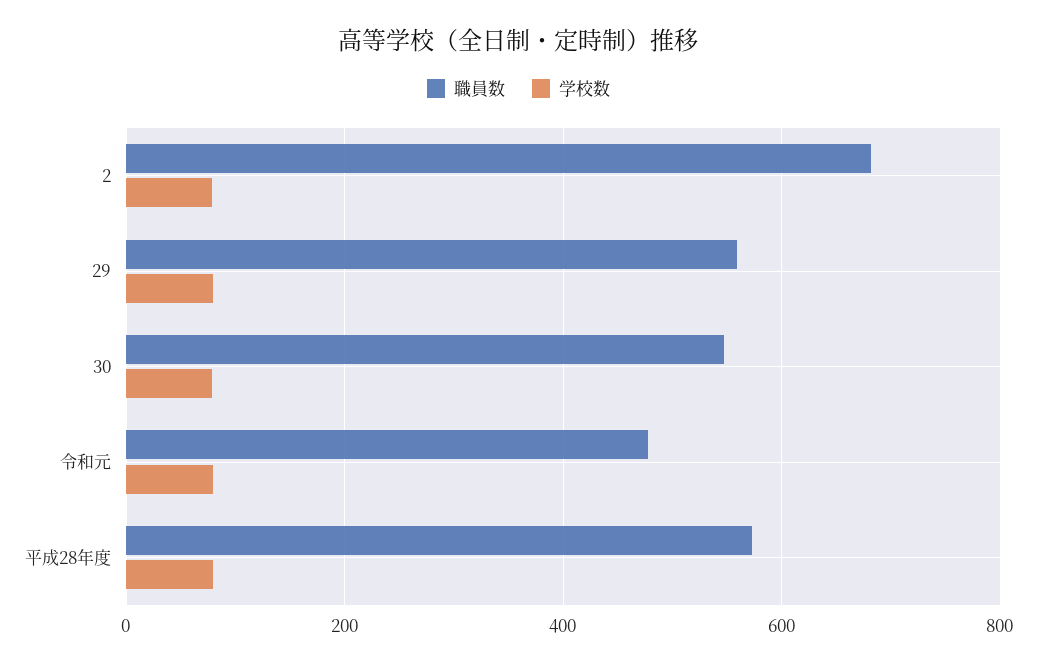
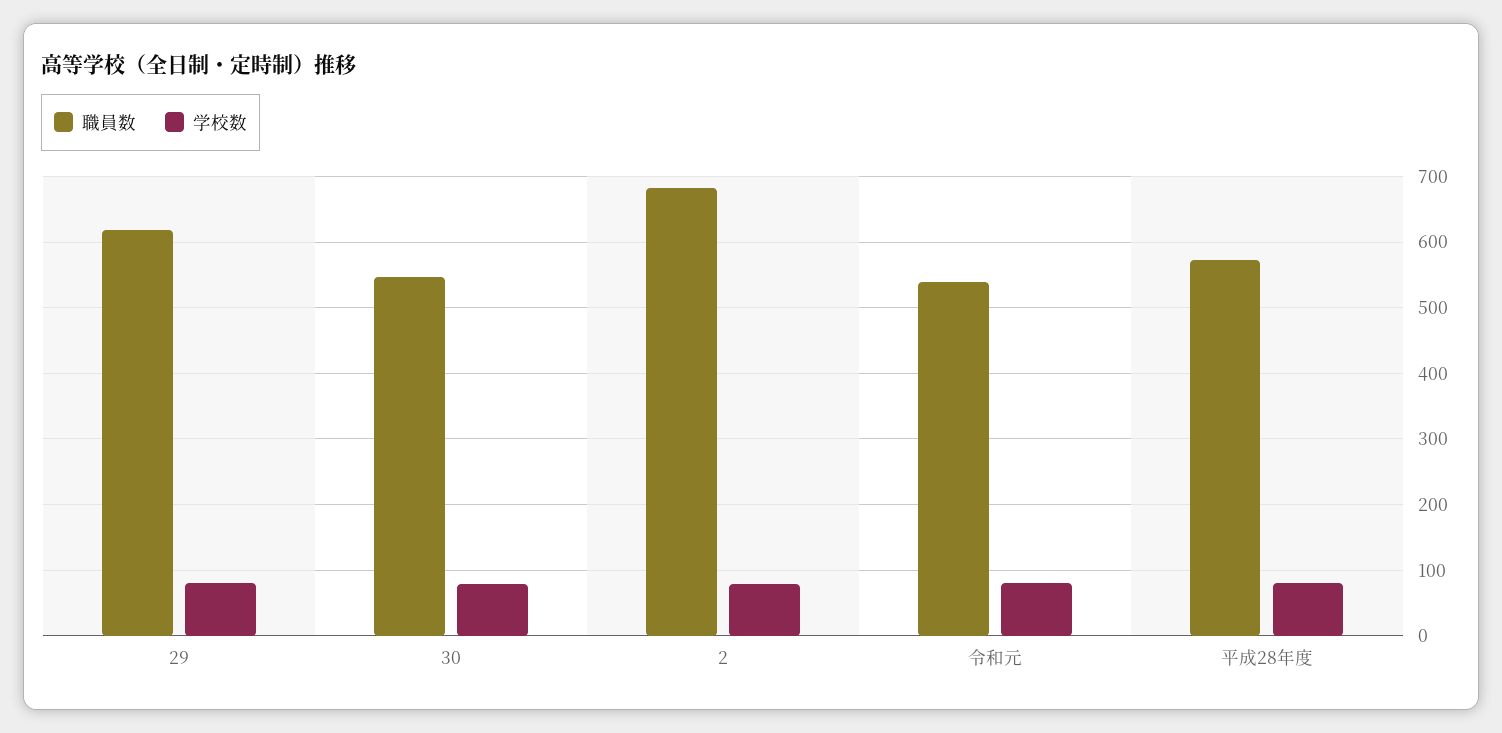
  {
    "職員数": {
      "2": 680,
-     "29": 560,
+     "29": 620,
      "30": 550,
-     "令和元": 480,
+     "令和元": 540,
      "平成28年度": 570
    },
    "学校数": {
      "2": 80,
      "29": 80,
      "30": 80,
      "令和元": 80,
      "平成28年度": 80
    }
  }

